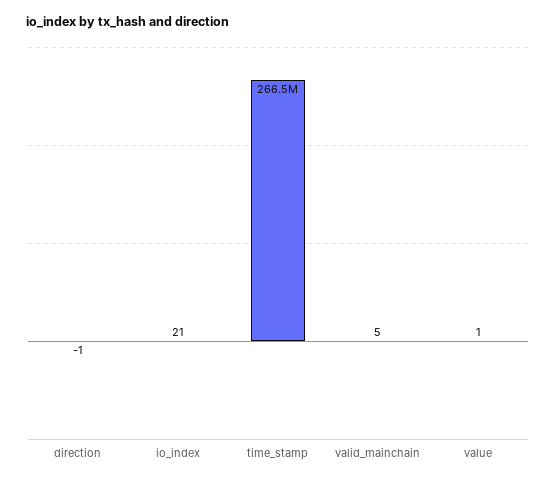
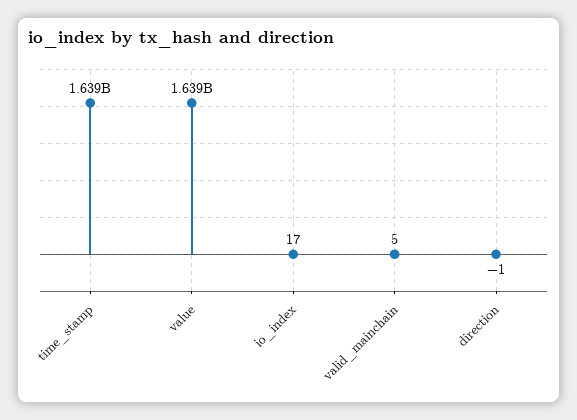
  {
    "direction": -1,
-   "io_index": 21,
+   "io_index": 17,
-   "time_stamp": 266500000,
+   "time_stamp": 1639000000,
    "valid_mainchain": 5,
-   "value": 1
+   "value": 1639000000
  }

